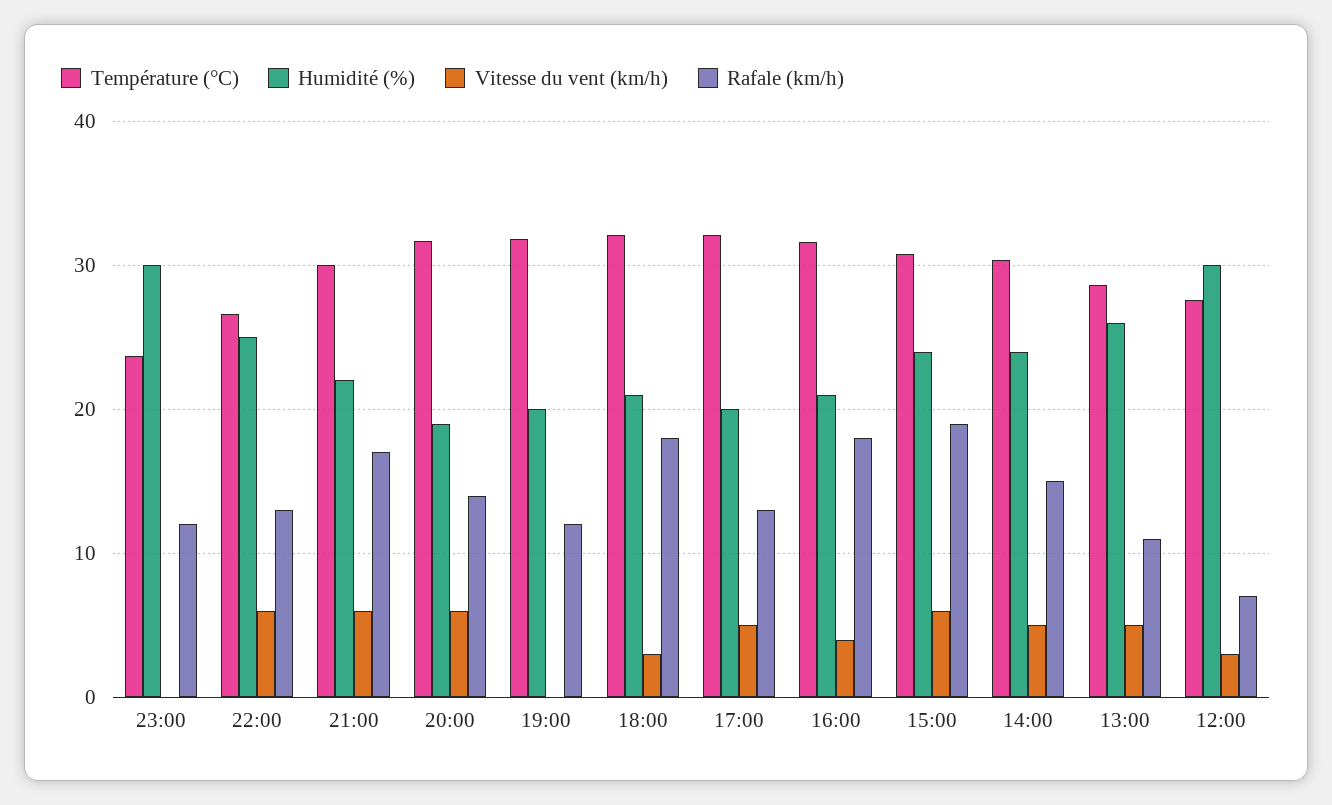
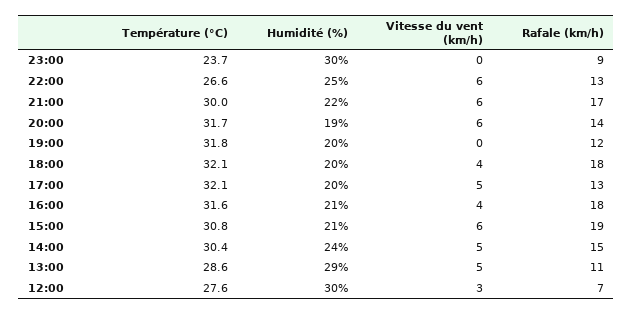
  {
    "Température (°C)": {
      "23:00": 23.7,
      "22:00": 26.6,
      "21:00": 30,
      "20:00": 31.7,
      "19:00": 31.8,
      "18:00": 32.1,
      "17:00": 32.1,
      "16:00": 31.6,
      "15:00": 30.8,
      "14:00": 30.4,
      "13:00": 28.6,
      "12:00": 27.6
    },
    "Humidité (%)": {
      "23:00": 30,
      "22:00": 25,
      "21:00": 22,
      "20:00": 19,
      "19:00": 20,
-     "18:00": 21,
+     "18:00": 20,
      "17:00": 20,
      "16:00": 21,
-     "15:00": 24,
+     "15:00": 21,
      "14:00": 24,
-     "13:00": 26,
+     "13:00": 29,
      "12:00": 30
    },
    "Vitesse du vent (km/h)": {
      "23:00": 0,
      "22:00": 6,
      "21:00": 6,
      "20:00": 6,
      "19:00": 0,
-     "18:00": 3,
+     "18:00": 4,
      "17:00": 5,
      "16:00": 4,
      "15:00": 6,
      "14:00": 5,
      "13:00": 5,
      "12:00": 3
    },
    "Rafale (km/h)": {
-     "23:00": 12,
+     "23:00": 9,
      "22:00": 13,
      "21:00": 17,
      "20:00": 14,
      "19:00": 12,
      "18:00": 18,
      "17:00": 13,
      "16:00": 18,
      "15:00": 19,
      "14:00": 15,
      "13:00": 11,
      "12:00": 7
    }
  }

